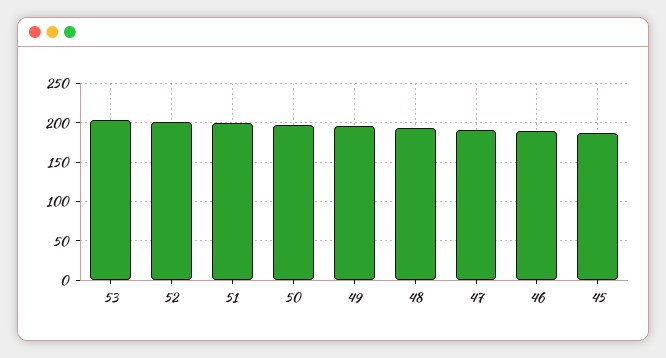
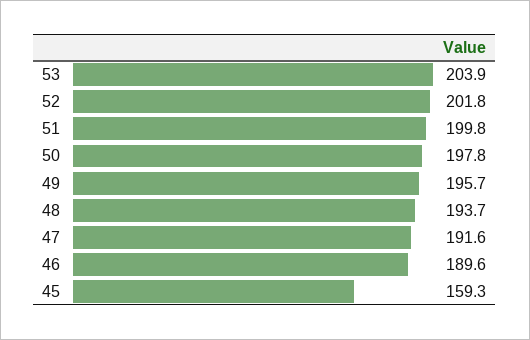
  {
    "53": 203.9,
    "52": 201.8,
    "51": 199.8,
    "50": 197.8,
    "49": 195.7,
    "48": 193.7,
    "47": 191.6,
    "46": 189.6,
-   "45": 190
+   "45": 159.3
  }

